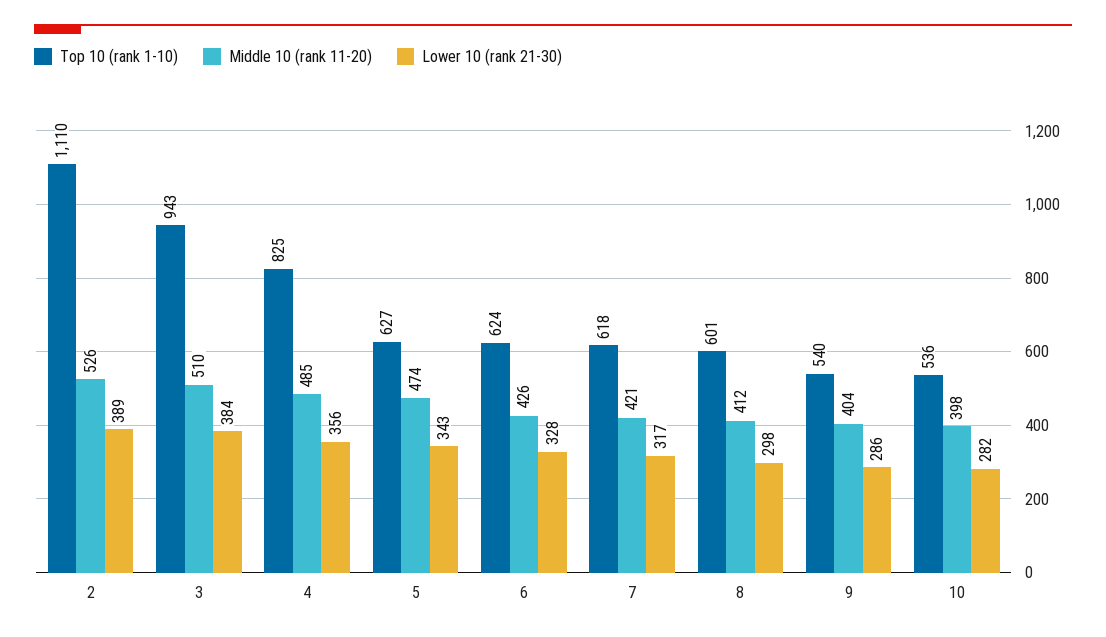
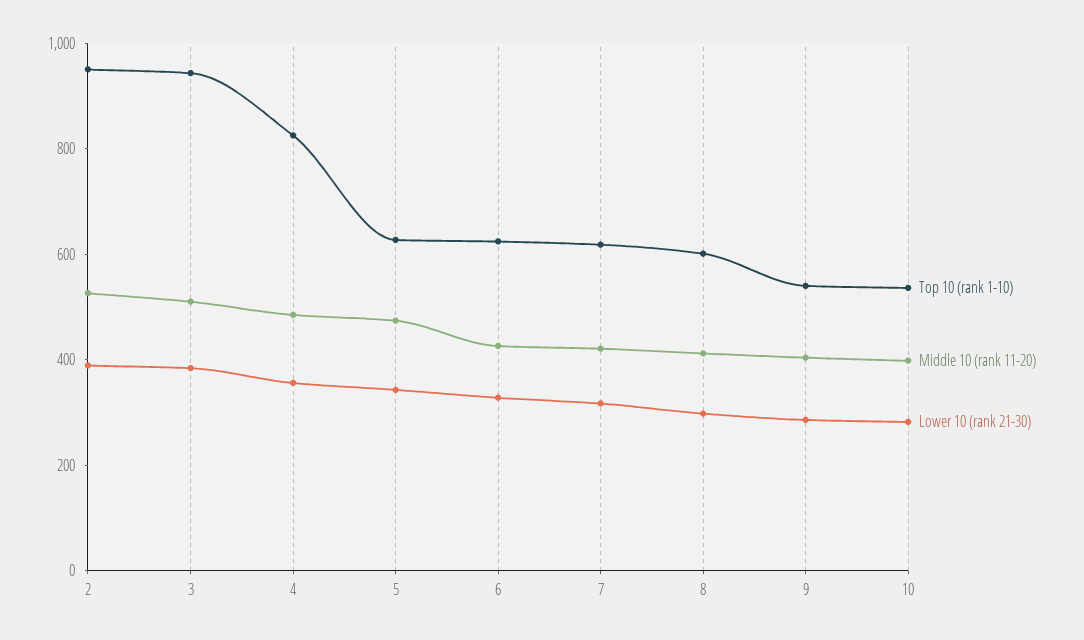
  {
    "Top 10 (rank 1-10)": {
-     "2": 1110,
+     "2": 950,
      "3": 943,
      "4": 825,
      "5": 627,
      "6": 624,
      "7": 618,
      "8": 601,
      "9": 540,
      "10": 536
    },
    "Middle 10 (rank 11-20)": {
      "2": 526,
      "3": 510,
      "4": 485,
      "5": 474,
      "6": 426,
      "7": 421,
      "8": 412,
      "9": 404,
      "10": 398
    },
    "Lower 10 (rank 21-30)": {
      "2": 389,
      "3": 384,
      "4": 356,
      "5": 343,
      "6": 328,
      "7": 317,
      "8": 298,
      "9": 286,
      "10": 282
    }
  }

